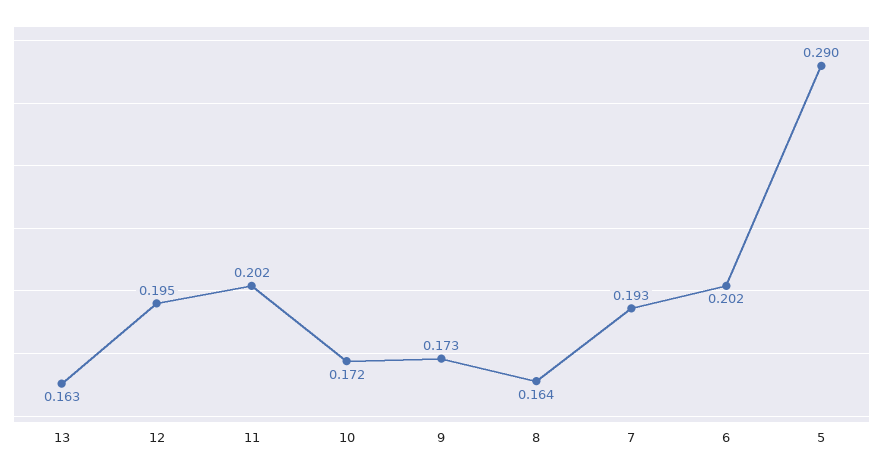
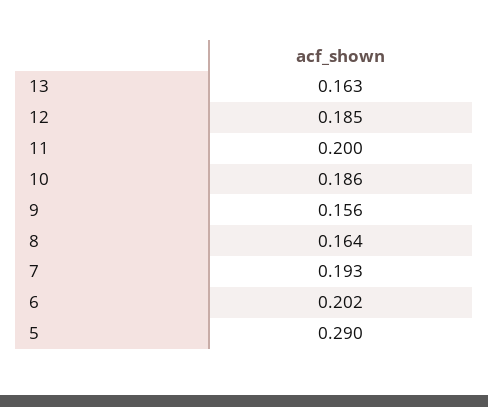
  {
    "13": 0.163,
-   "12": 0.195,
+   "12": 0.185,
-   "11": 0.202,
+   "11": 0.2,
-   "10": 0.172,
+   "10": 0.186,
-   "9": 0.173,
+   "9": 0.156,
    "8": 0.164,
    "7": 0.193,
    "6": 0.202,
    "5": 0.29
  }

